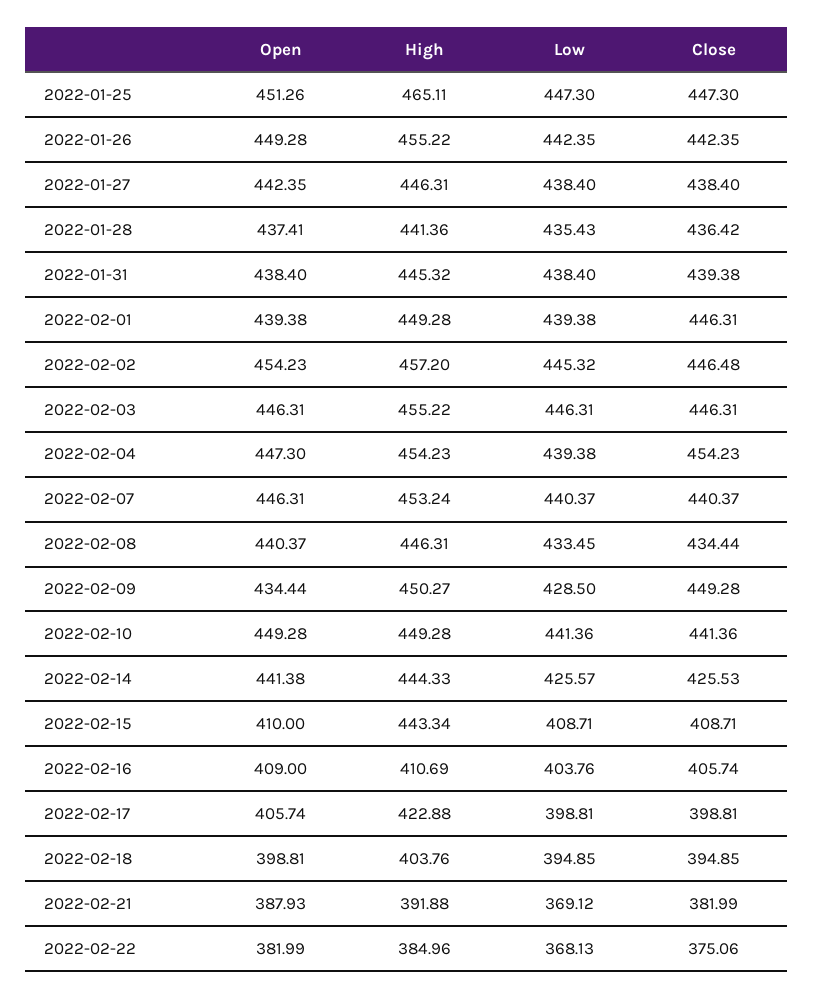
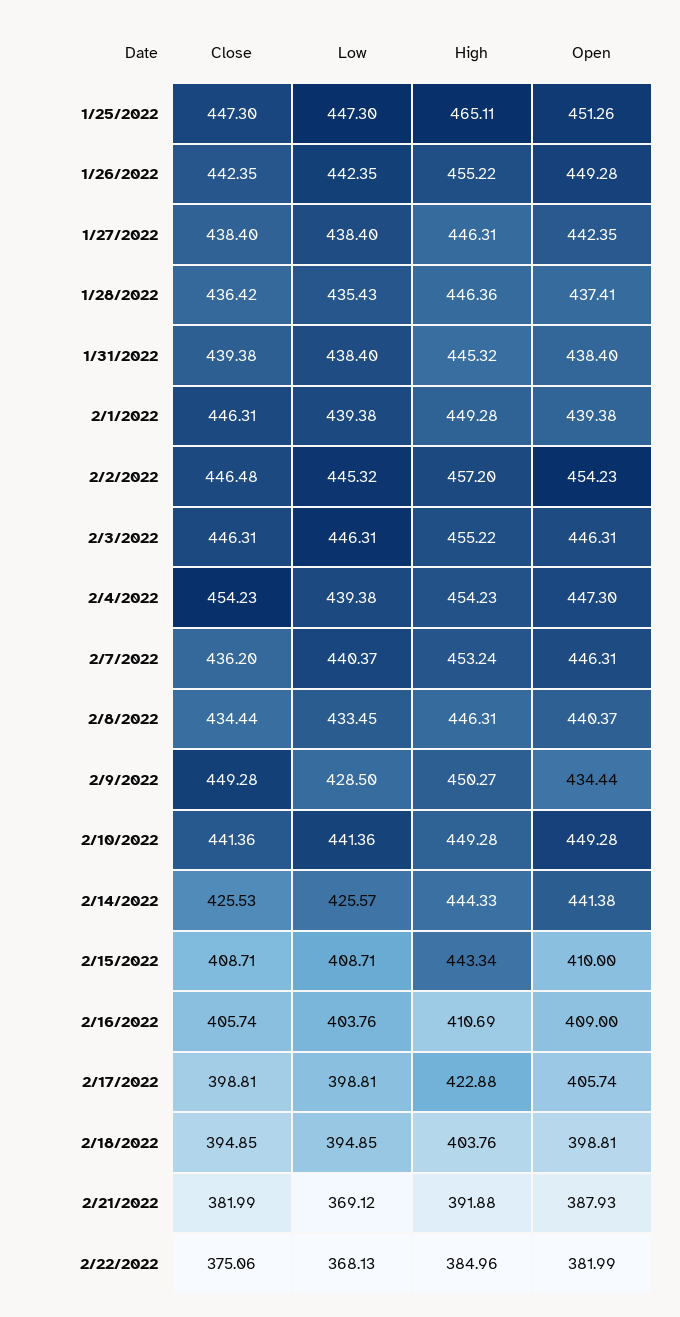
  {
    "Open": {
      "2022-01-25": 451.26,
      "2022-01-26": 449.28,
      "2022-01-27": 442.35,
      "2022-01-28": 437.41,
      "2022-01-31": 438.4,
      "2022-02-01": 439.38,
      "2022-02-02": 454.23,
      "2022-02-03": 446.31,
      "2022-02-04": 447.3,
      "2022-02-07": 446.31,
      "2022-02-08": 440.37,
      "2022-02-09": 434.44,
      "2022-02-10": 449.28,
      "2022-02-14": 441.38,
      "2022-02-15": 410,
      "2022-02-16": 409,
      "2022-02-17": 405.74,
      "2022-02-18": 398.81,
      "2022-02-21": 387.93,
      "2022-02-22": 381.99
    },
    "High": {
      "2022-01-25": 465.11,
      "2022-01-26": 455.22,
      "2022-01-27": 446.31,
-     "2022-01-28": 441.36,
+     "2022-01-28": 446.36,
      "2022-01-31": 445.32,
      "2022-02-01": 449.28,
      "2022-02-02": 457.2,
      "2022-02-03": 455.22,
      "2022-02-04": 454.23,
      "2022-02-07": 453.24,
      "2022-02-08": 446.31,
      "2022-02-09": 450.27,
      "2022-02-10": 449.28,
      "2022-02-14": 444.33,
      "2022-02-15": 443.34,
      "2022-02-16": 410.69,
      "2022-02-17": 422.88,
      "2022-02-18": 403.76,
      "2022-02-21": 391.88,
      "2022-02-22": 384.96
    },
    "Low": {
      "2022-01-25": 447.3,
      "2022-01-26": 442.35,
      "2022-01-27": 438.4,
      "2022-01-28": 435.43,
      "2022-01-31": 438.4,
      "2022-02-01": 439.38,
      "2022-02-02": 445.32,
      "2022-02-03": 446.31,
      "2022-02-04": 439.38,
      "2022-02-07": 440.37,
      "2022-02-08": 433.45,
      "2022-02-09": 428.5,
      "2022-02-10": 441.36,
      "2022-02-14": 425.57,
      "2022-02-15": 408.71,
      "2022-02-16": 403.76,
      "2022-02-17": 398.81,
      "2022-02-18": 394.85,
      "2022-02-21": 369.12,
      "2022-02-22": 368.13
    },
    "Close": {
      "2022-01-25": 447.3,
      "2022-01-26": 442.35,
      "2022-01-27": 438.4,
      "2022-01-28": 436.42,
      "2022-01-31": 439.38,
      "2022-02-01": 446.31,
      "2022-02-02": 446.48,
      "2022-02-03": 446.31,
      "2022-02-04": 454.23,
-     "2022-02-07": 440.37,
+     "2022-02-07": 436.2,
      "2022-02-08": 434.44,
      "2022-02-09": 449.28,
      "2022-02-10": 441.36,
      "2022-02-14": 425.53,
      "2022-02-15": 408.71,
      "2022-02-16": 405.74,
      "2022-02-17": 398.81,
      "2022-02-18": 394.85,
      "2022-02-21": 381.99,
      "2022-02-22": 375.06
    }
  }

